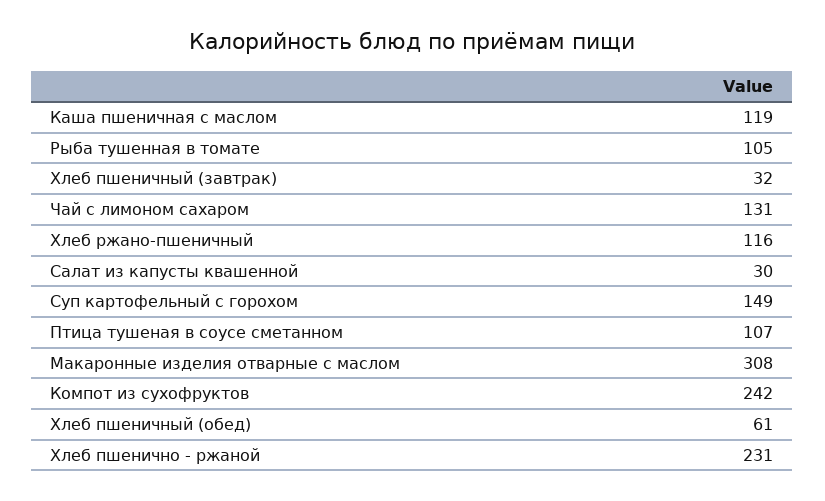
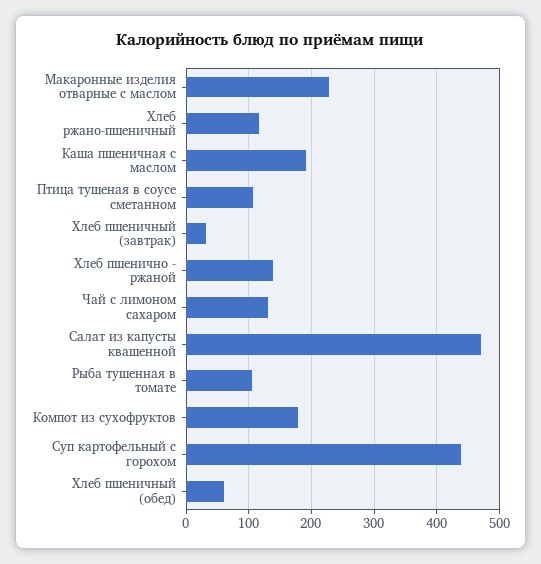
  {
-   "Каша пшеничная с маслом": 119,
+   "Каша пшеничная с маслом": 190,
    "Рыба тушенная в томате": 105,
    "Хлеб пшеничный (завтрак)": 32,
    "Чай с лимоном сахаром": 131,
    "Хлеб ржано-пшеничный": 116,
-   "Салат из капусты квашенной": 30,
+   "Салат из капусты квашенной": 470,
-   "Суп картофельный с горохом": 149,
+   "Суп картофельный с горохом": 440,
    "Птица тушеная в соусе сметанном": 107,
-   "Макаронные изделия отварные с маслом": 308,
+   "Макаронные изделия отварные с маслом": 230,
-   "Компот из сухофруктов": 242,
+   "Компот из сухофруктов": 180,
    "Хлеб пшеничный (обед)": 61,
-   "Хлеб пшенично - ржаной": 231
+   "Хлеб пшенично - ржаной": 140
  }

